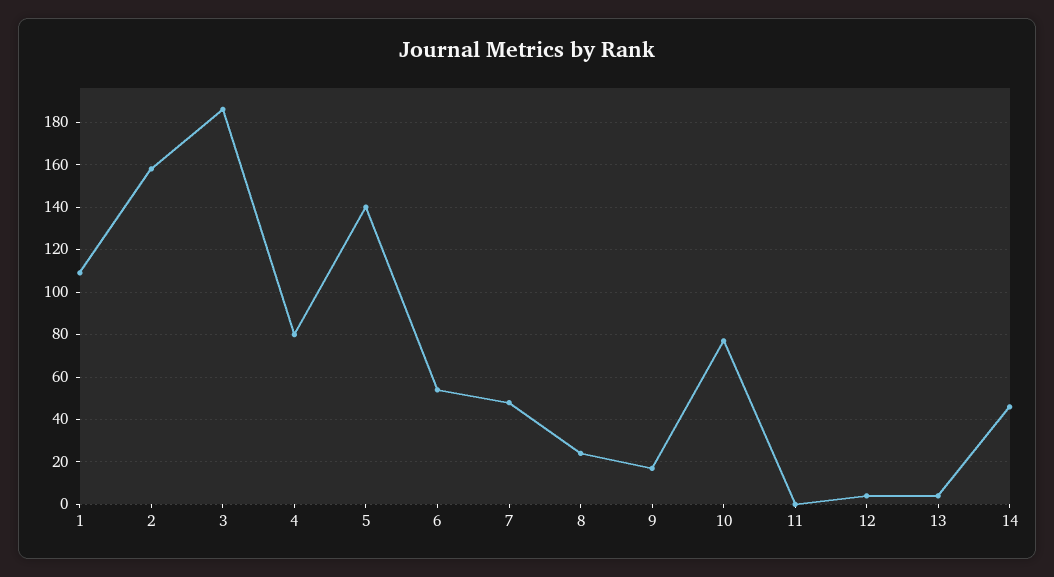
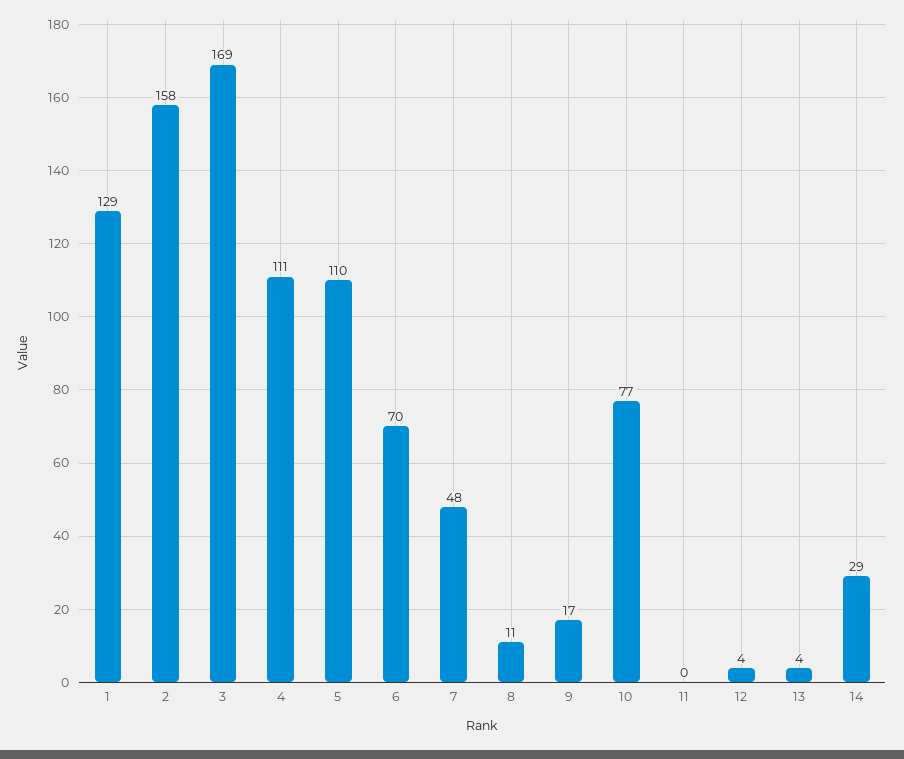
  {
-   "1": 110,
+   "1": 129,
    "2": 158,
-   "3": 185,
+   "3": 169,
-   "4": 80,
+   "4": 111,
-   "5": 140,
+   "5": 110,
-   "6": 55,
+   "6": 70,
    "7": 48,
-   "8": 25,
+   "8": 11,
    "9": 17,
    "10": 77,
    "11": 0,
    "12": 4,
    "13": 4,
-   "14": 45
+   "14": 29
  }

